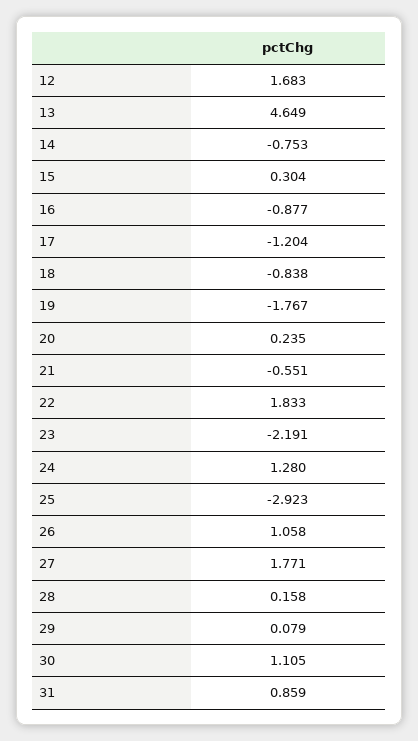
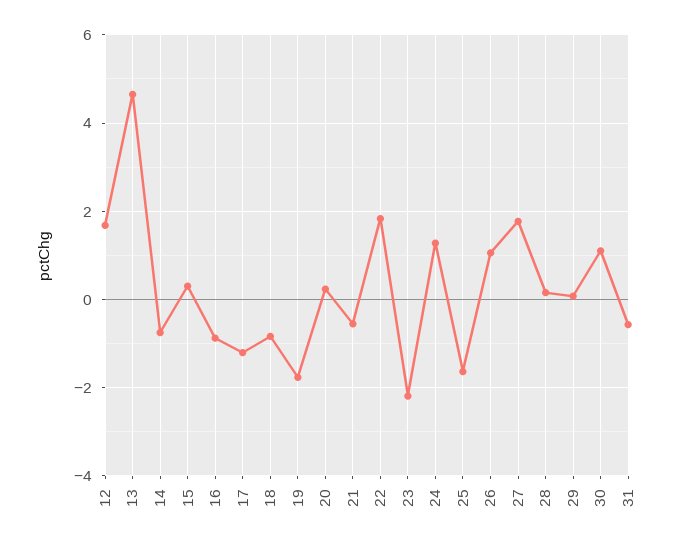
  {
    "12": 1.683,
    "13": 4.649,
    "14": -0.753,
    "15": 0.304,
    "16": -0.877,
    "17": -1.204,
    "18": -0.838,
    "19": -1.767,
    "20": 0.235,
    "21": -0.551,
    "22": 1.833,
    "23": -2.191,
    "24": 1.28,
-   "25": -2.923,
+   "25": -1.6,
    "26": 1.058,
    "27": 1.771,
    "28": 0.158,
    "29": 0.079,
    "30": 1.105,
-   "31": 0.859
+   "31": -0.6
  }

